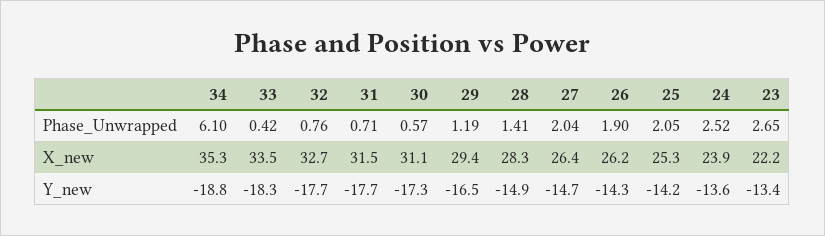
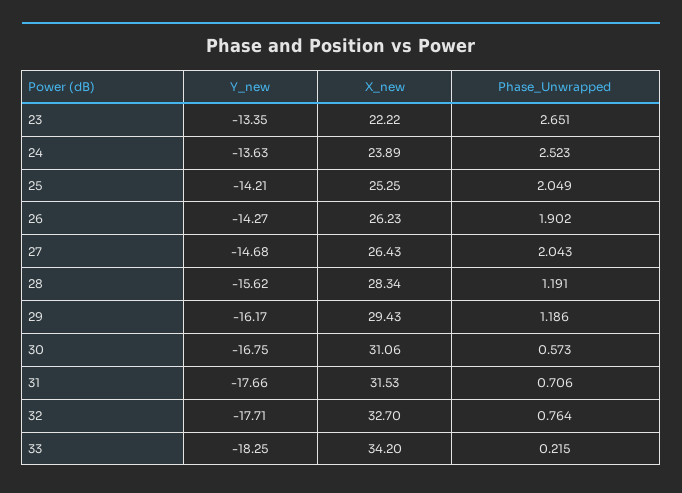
  {
-   "34": {
-     "Phase_Unwrapped": 6.1,
-     "X_new": 35.3,
-     "Y_new": -18.8
-   },
    "33": {
-     "Phase_Unwrapped": 0.42,
+     "Phase_Unwrapped": 0.215,
-     "X_new": 33.5,
+     "X_new": 34.2,
      "Y_new": -18.25
    },
    "32": {
      "Phase_Unwrapped": 0.764,
      "X_new": 32.7,
      "Y_new": -17.71
    },
    "31": {
      "Phase_Unwrapped": 0.706,
      "X_new": 31.53,
      "Y_new": -17.66
    },
    "30": {
      "Phase_Unwrapped": 0.573,
      "X_new": 31.06,
-     "Y_new": -17.3
+     "Y_new": -16.75
    },
    "29": {
      "Phase_Unwrapped": 1.186,
      "X_new": 29.43,
-     "Y_new": -16.5
+     "Y_new": -16.17
    },
    "28": {
-     "Phase_Unwrapped": 1.41,
+     "Phase_Unwrapped": 1.191,
      "X_new": 28.34,
-     "Y_new": -14.9
+     "Y_new": -15.62
    },
    "27": {
      "Phase_Unwrapped": 2.043,
      "X_new": 26.43,
      "Y_new": -14.68
    },
    "26": {
      "Phase_Unwrapped": 1.902,
      "X_new": 26.23,
      "Y_new": -14.27
    },
    "25": {
      "Phase_Unwrapped": 2.049,
      "X_new": 25.25,
      "Y_new": -14.21
    },
    "24": {
      "Phase_Unwrapped": 2.523,
      "X_new": 23.89,
      "Y_new": -13.63
    },
    "23": {
      "Phase_Unwrapped": 2.651,
      "X_new": 22.22,
      "Y_new": -13.35
    }
  }

